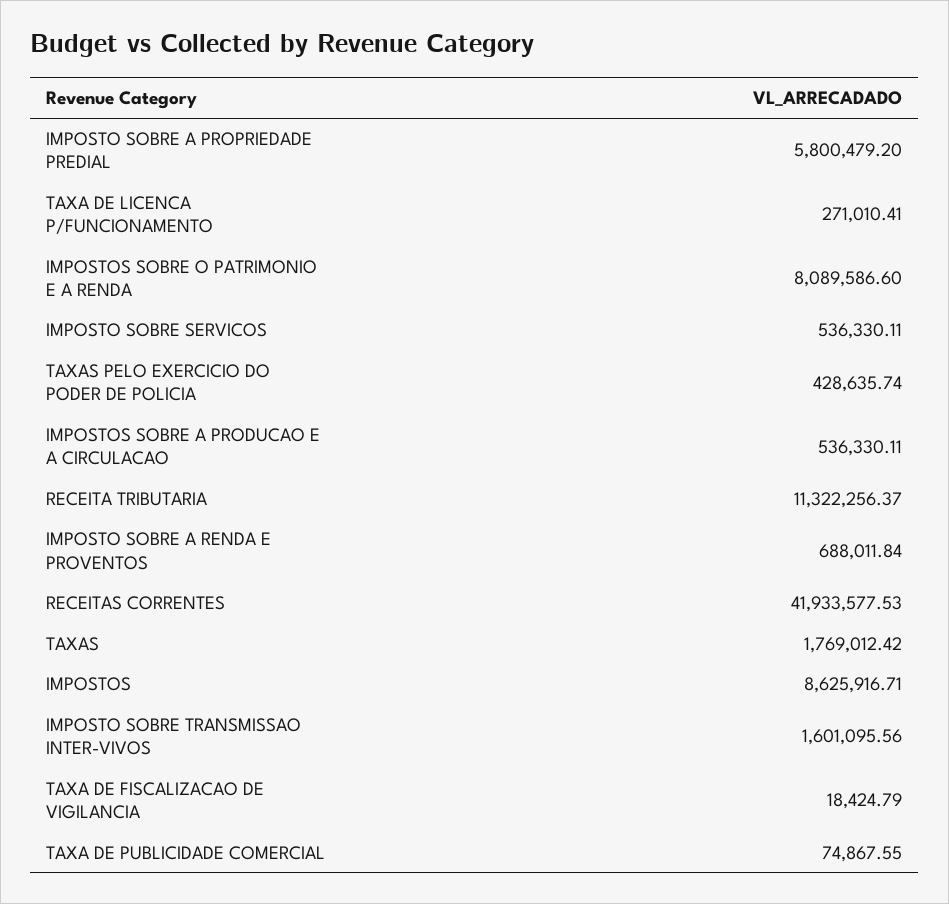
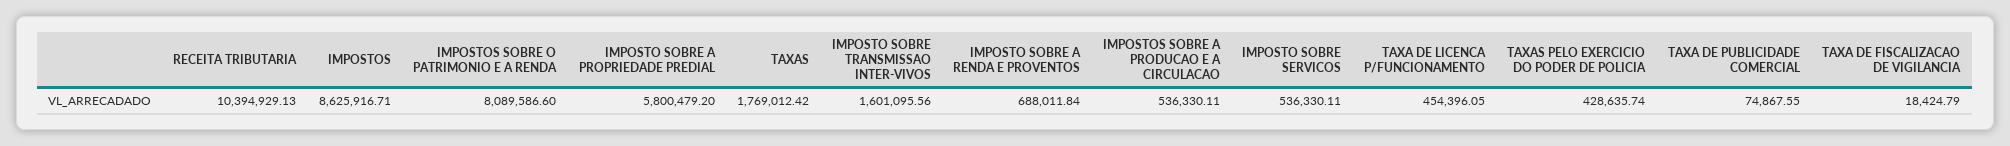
  {
    "IMPOSTO SOBRE A PROPRIEDADE PREDIAL": 5800479.2,
-   "TAXA DE LICENCA P/FUNCIONAMENTO": 271010.41,
+   "TAXA DE LICENCA P/FUNCIONAMENTO": 454396.05,
    "IMPOSTOS SOBRE O PATRIMONIO E A RENDA": 8089586.6,
    "IMPOSTO SOBRE SERVICOS": 536330.11,
    "TAXAS PELO EXERCICIO DO PODER DE POLICIA": 428635.74,
    "IMPOSTOS SOBRE A PRODUCAO E A CIRCULACAO": 536330.11,
-   "RECEITA TRIBUTARIA": 11322256.37,
+   "RECEITA TRIBUTARIA": 10394929.13,
    "IMPOSTO SOBRE A RENDA E PROVENTOS": 688011.84,
-   "RECEITAS CORRENTES": 41933577.53,
    "TAXAS": 1769012.42,
    "IMPOSTOS": 8625916.71,
    "IMPOSTO SOBRE TRANSMISSAO INTER-VIVOS": 1601095.56,
    "TAXA DE FISCALIZACAO DE VIGILANCIA": 18424.79,
    "TAXA DE PUBLICIDADE COMERCIAL": 74867.55
  }

